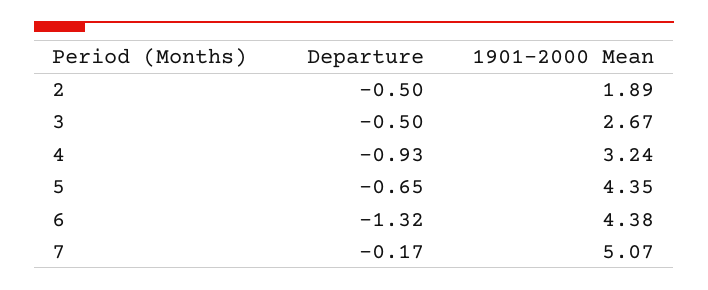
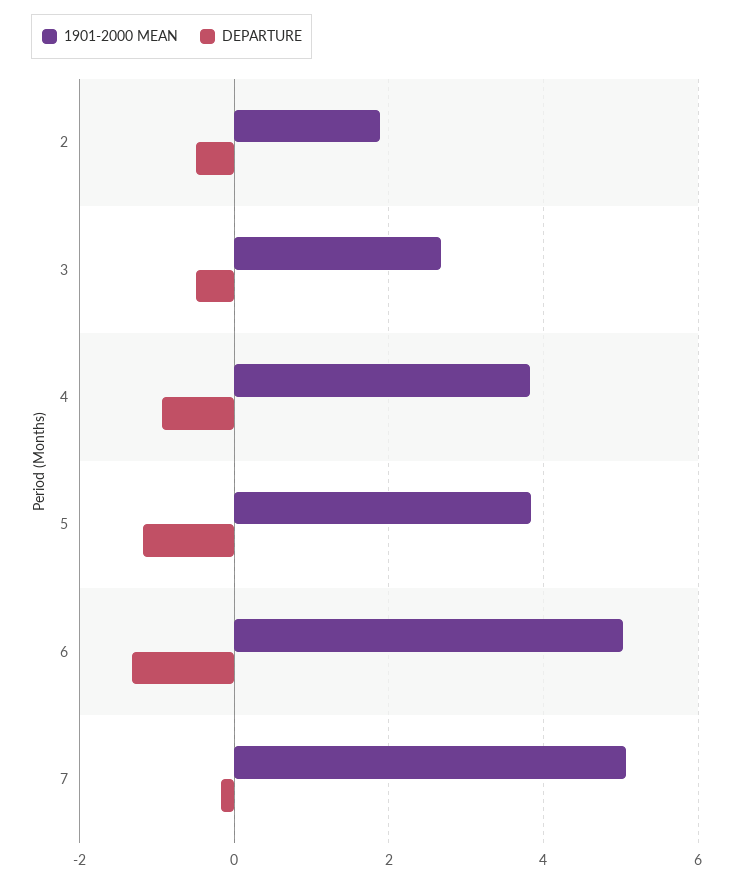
  {
    "Departure": {
      "2": -0.5,
      "3": -0.5,
      "4": -0.93,
-     "5": -0.65,
+     "5": -1.2,
      "6": -1.32,
      "7": -0.17
    },
    "1901-2000 Mean": {
      "2": 1.89,
      "3": 2.67,
-     "4": 3.24,
+     "4": 3.8,
-     "5": 4.35,
+     "5": 3.8,
-     "6": 4.38,
+     "6": 5,
      "7": 5.07
    }
  }

